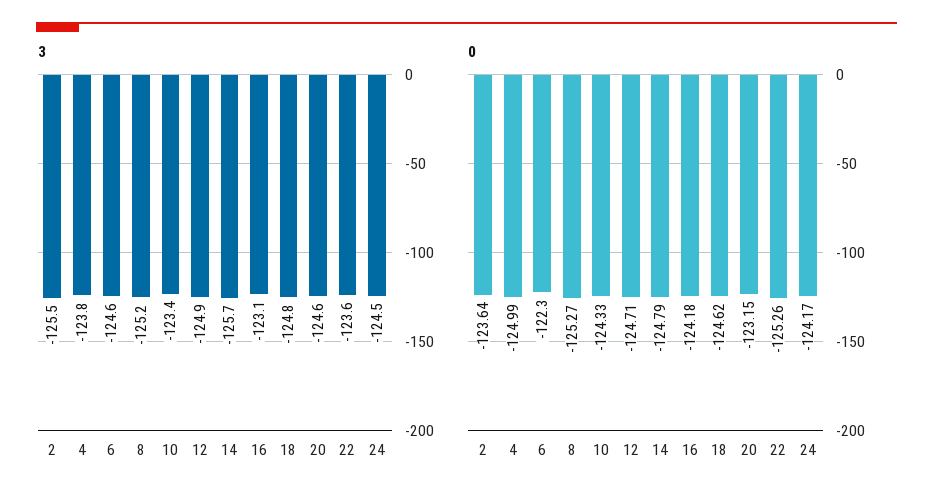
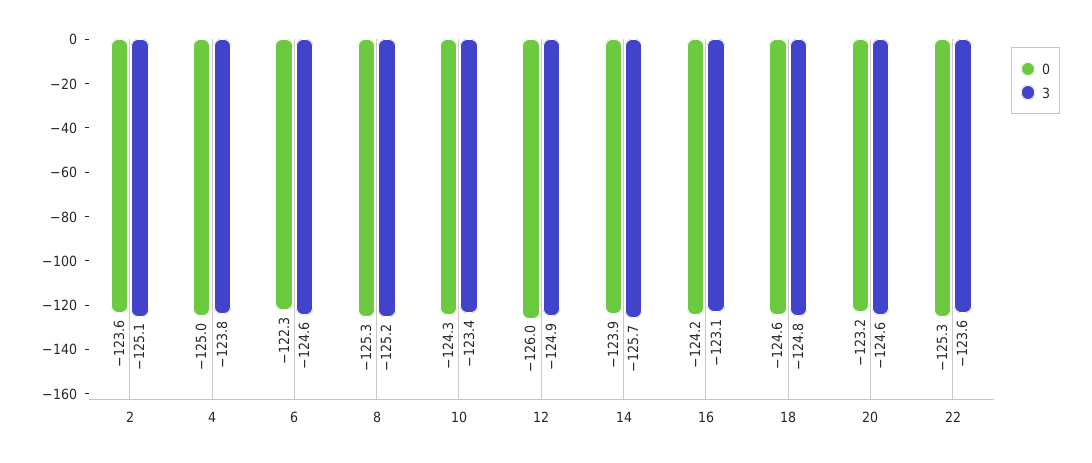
  {
    "3": {
-     "2": -125.5,
+     "2": -125.1,
      "4": -123.8,
      "6": -124.6,
      "8": -125.2,
      "10": -123.4,
      "12": -124.9,
      "14": -125.7,
      "16": -123.1,
      "18": -124.8,
      "20": -124.6,
-     "22": -123.6,
+     "22": -123.6
-     "24": -124.5
    },
    "0": {
      "2": -123.64,
      "4": -124.99,
      "6": -122.3,
      "8": -125.27,
      "10": -124.33,
-     "12": -124.71,
+     "12": -126,
-     "14": -124.79,
+     "14": -123.9,
      "16": -124.18,
      "18": -124.62,
      "20": -123.15,
-     "22": -125.26,
+     "22": -125.26
-     "24": -124.17
    }
  }

